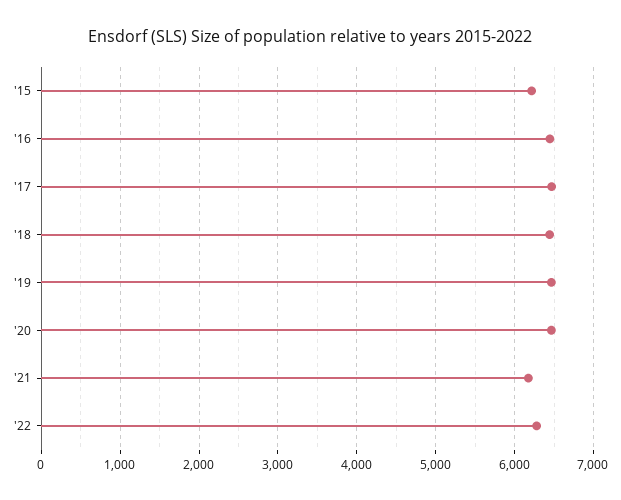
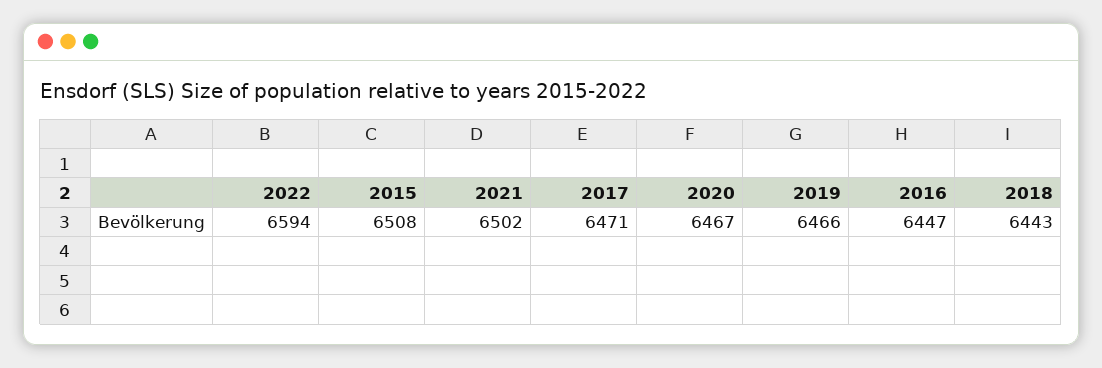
  {
-   "'15": 6200,
+   "'15": 6508,
    "'16": 6447,
    "'17": 6471,
    "'18": 6443,
    "'19": 6466,
    "'20": 6467,
-   "'21": 6200,
+   "'21": 6502,
-   "'22": 6300
+   "'22": 6594
  }

